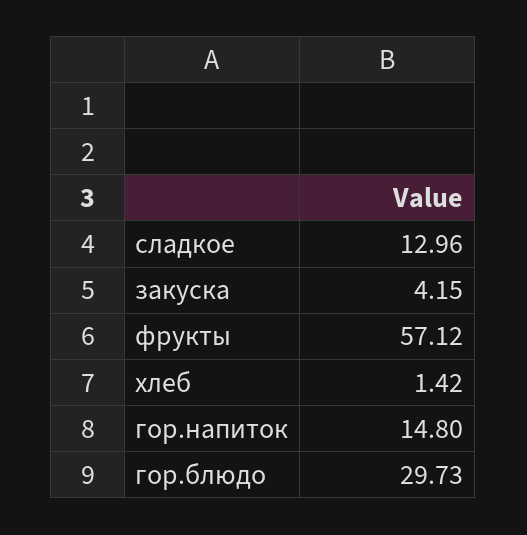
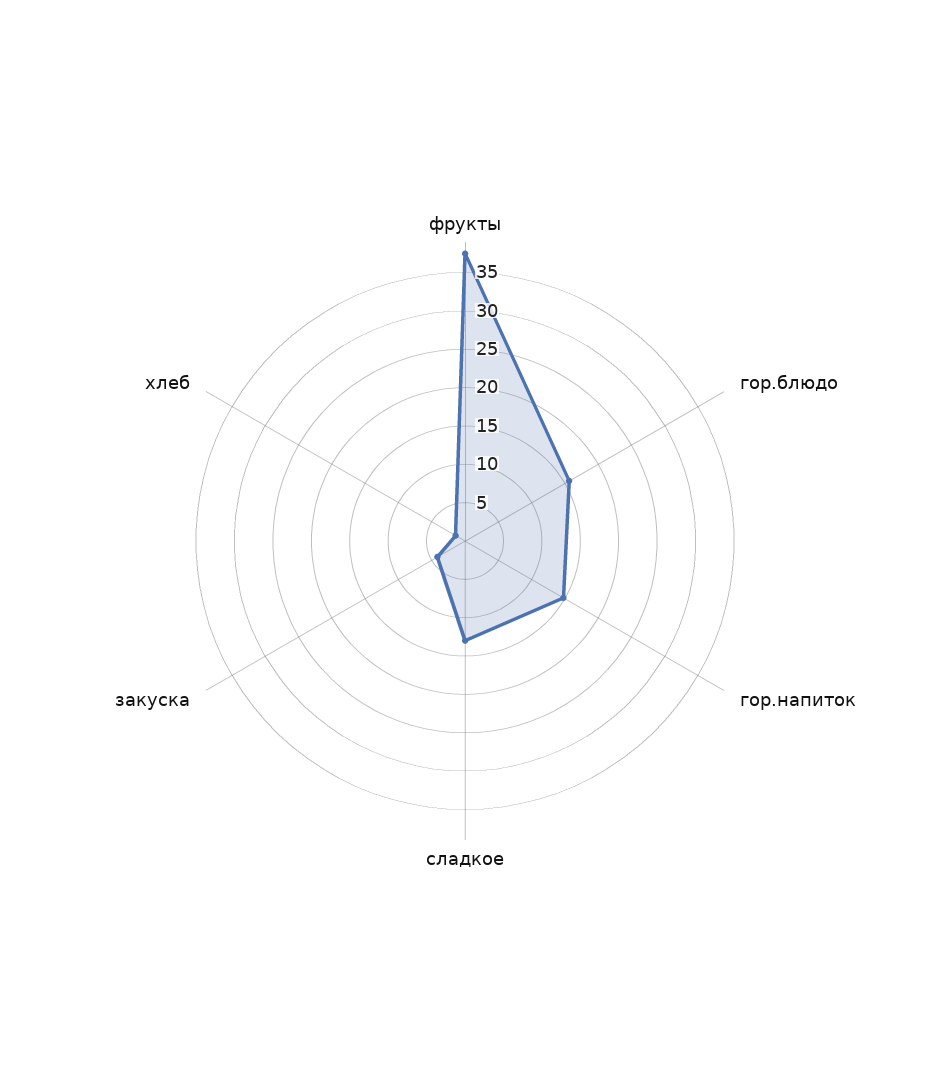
  {
    "сладкое": 12.96,
    "закуска": 4.15,
-   "фрукты": 57.12,
+   "фрукты": 37.5,
    "хлеб": 1.42,
    "гор.напиток": 14.8,
-   "гор.блюдо": 29.73
+   "гор.блюдо": 15
  }

